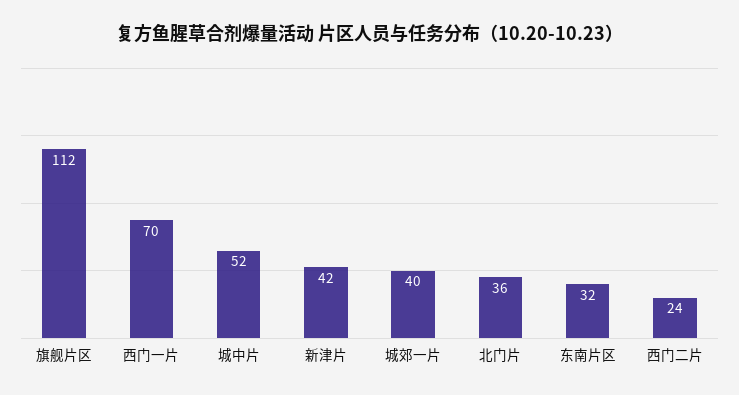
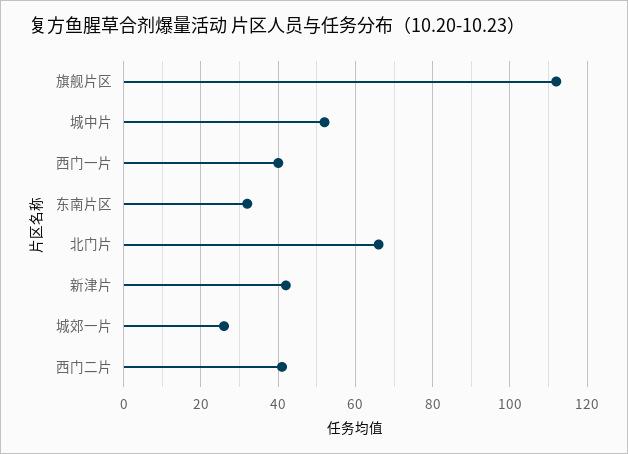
  {
    "旗舰片区": 112,
-   "西门一片": 70,
+   "西门一片": 40,
    "城中片": 52,
    "新津片": 42,
-   "城郊一片": 40,
+   "城郊一片": 25,
-   "北门片": 36,
+   "北门片": 65,
    "东南片区": 32,
-   "西门二片": 24
+   "西门二片": 40
  }

